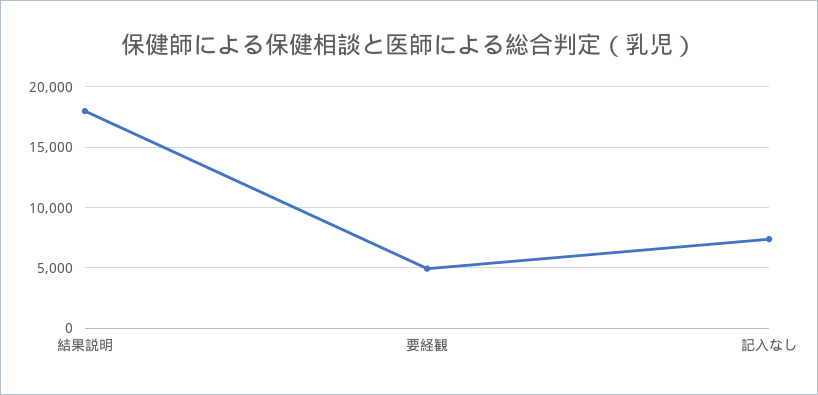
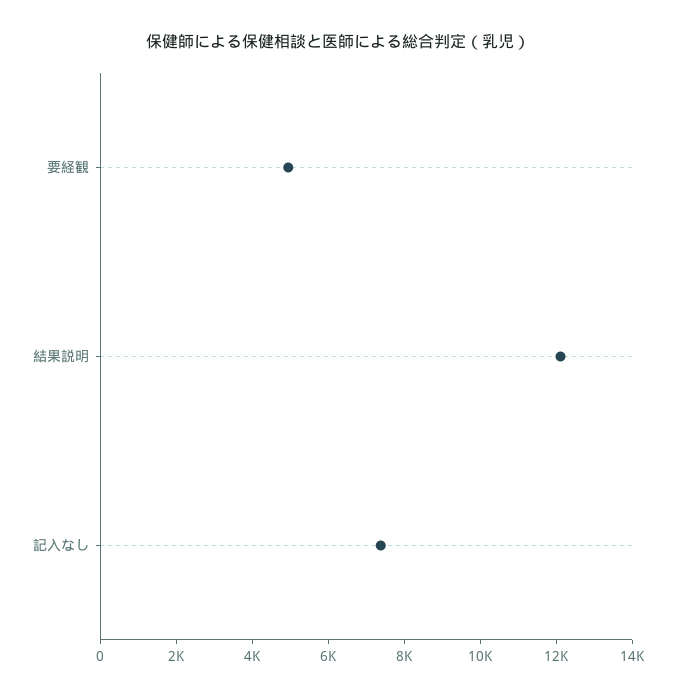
  {
-   "結果説明": 18000,
+   "結果説明": 12000,
    "要経観": 5000,
    "記入なし": 7500
  }

